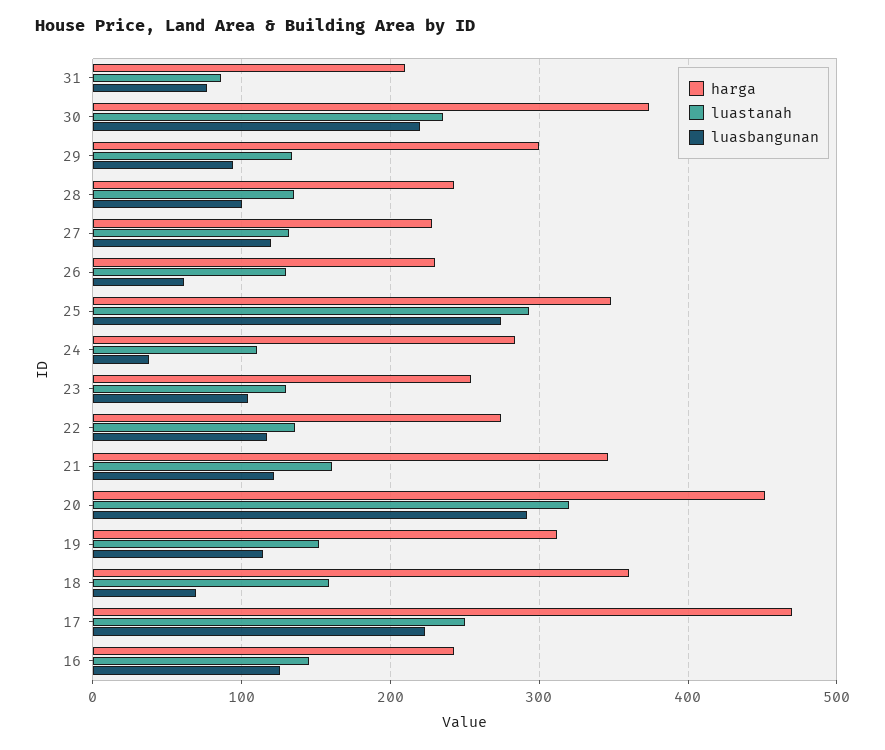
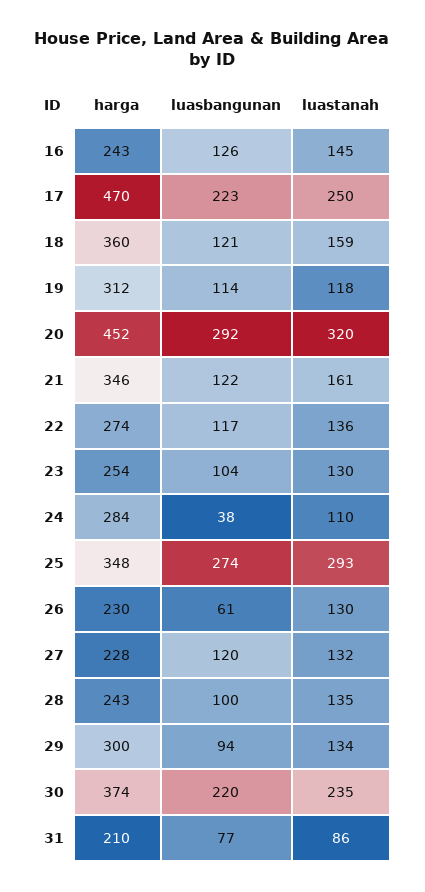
  {
    "harga": {
      "31": 210,
      "30": 374,
      "29": 300,
      "28": 243,
      "27": 228,
      "26": 230,
      "25": 348,
      "24": 284,
      "23": 254,
      "22": 274,
      "21": 346,
      "20": 452,
      "19": 312,
      "18": 360,
      "17": 470,
      "16": 243
    },
    "luastanah": {
      "31": 86,
      "30": 235,
      "29": 134,
      "28": 135,
      "27": 132,
      "26": 130,
      "25": 293,
      "24": 110,
      "23": 130,
      "22": 136,
      "21": 161,
      "20": 320,
-     "19": 150,
+     "19": 118,
      "18": 159,
      "17": 250,
      "16": 145
    },
    "luasbangunan": {
      "31": 77,
      "30": 220,
      "29": 94,
      "28": 100,
      "27": 120,
      "26": 61,
      "25": 274,
      "24": 38,
      "23": 104,
      "22": 117,
      "21": 122,
      "20": 292,
      "19": 114,
-     "18": 70,
+     "18": 121,
      "17": 223,
      "16": 126
    }
  }

